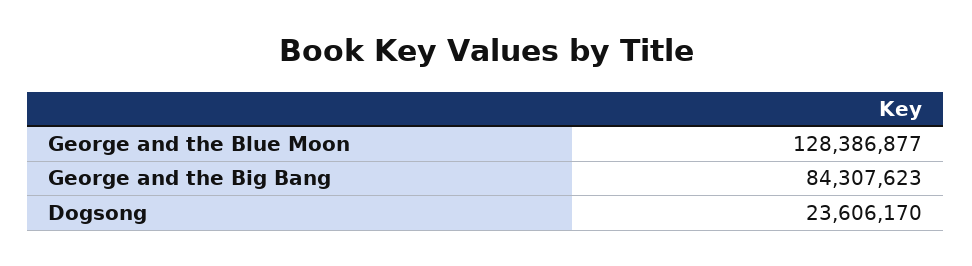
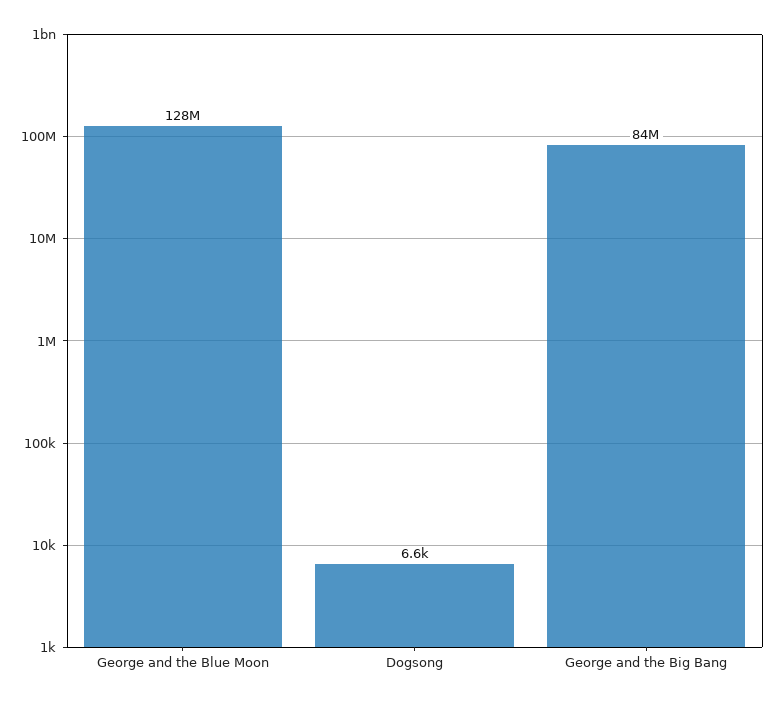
  {
    "George and the Blue Moon": 128386877,
    "George and the Big Bang": 84307623,
-   "Dogsong": 23606170
+   "Dogsong": 6600
  }

